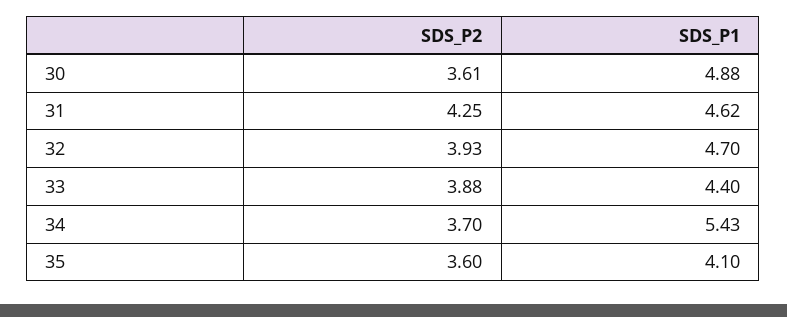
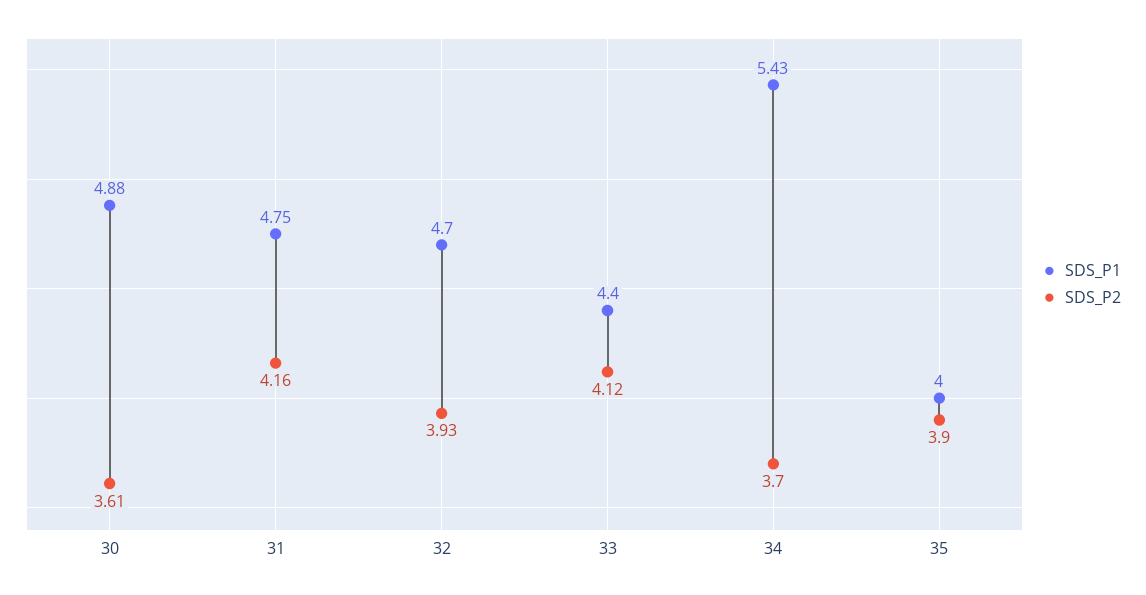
  {
    "SDS_P2": {
      "30": 3.61,
-     "31": 4.25,
+     "31": 4.16,
      "32": 3.93,
-     "33": 3.88,
+     "33": 4.12,
      "34": 3.7,
-     "35": 3.6
+     "35": 3.9
    },
    "SDS_P1": {
      "30": 4.88,
-     "31": 4.62,
+     "31": 4.75,
      "32": 4.7,
      "33": 4.4,
      "34": 5.43,
-     "35": 4.1
+     "35": 4
    }
  }

